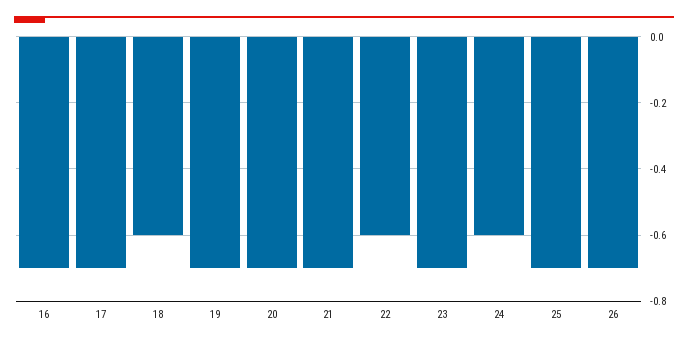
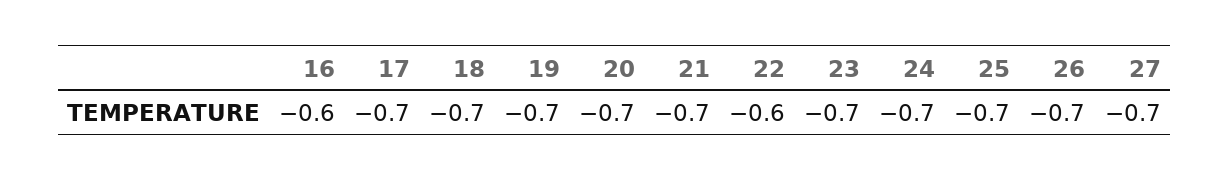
  {
-   "16": -0.7,
+   "16": -0.6,
    "17": -0.7,
-   "18": -0.6,
+   "18": -0.7,
    "19": -0.7,
    "20": -0.7,
    "21": -0.7,
    "22": -0.6,
    "23": -0.7,
-   "24": -0.6,
+   "24": -0.7,
    "25": -0.7,
-   "26": -0.7
+   "26": -0.7,
+   "27": -0.7
  }

